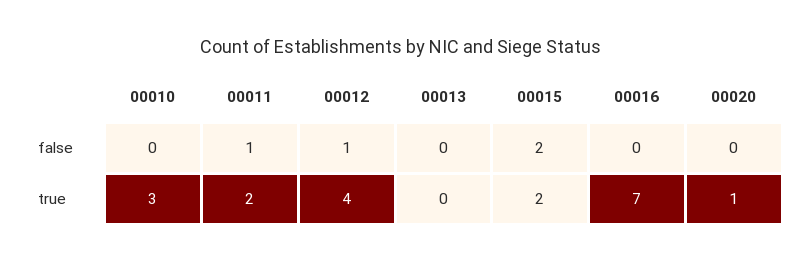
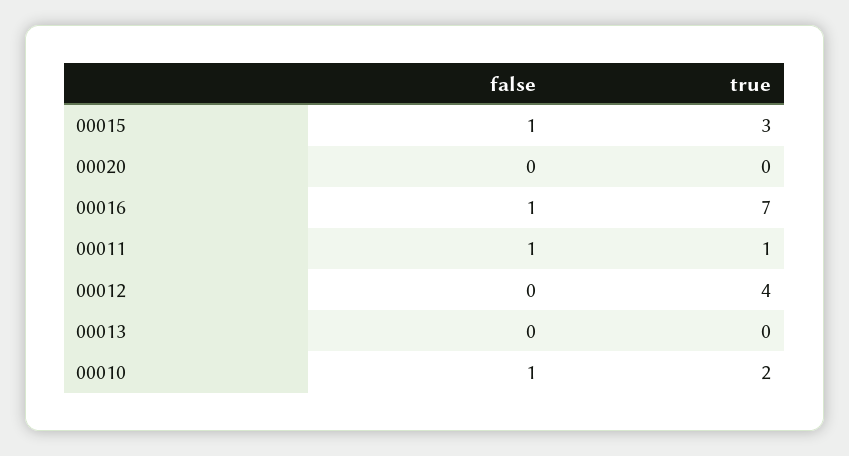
  {
    "00010": {
-     "false": 0,
+     "false": 1,
-     "true": 3
+     "true": 2
    },
    "00011": {
      "false": 1,
-     "true": 2
+     "true": 1
    },
    "00012": {
-     "false": 1,
+     "false": 0,
      "true": 4
    },
    "00013": {
      "false": 0,
      "true": 0
    },
    "00015": {
-     "false": 2,
+     "false": 1,
-     "true": 2
+     "true": 3
    },
    "00016": {
-     "false": 0,
+     "false": 1,
      "true": 7
    },
    "00020": {
      "false": 0,
-     "true": 1
+     "true": 0
    }
  }

